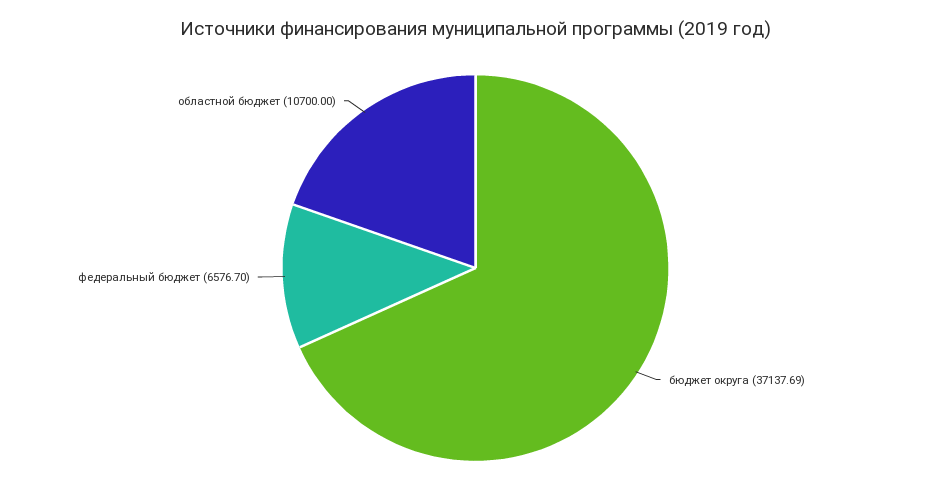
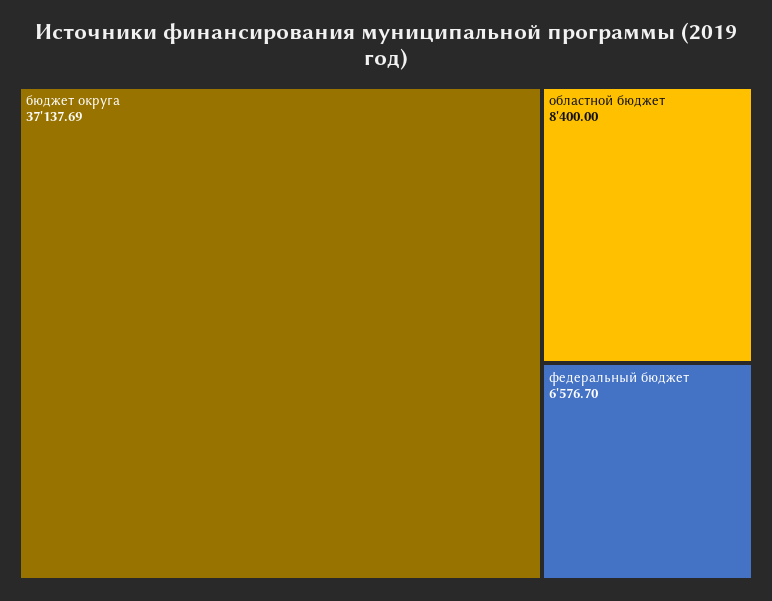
  {
    "бюджет округа": 37137.69,
    "федеральный бюджет": 6576.7,
-   "областной бюджет": 10700
+   "областной бюджет": 8400
  }

